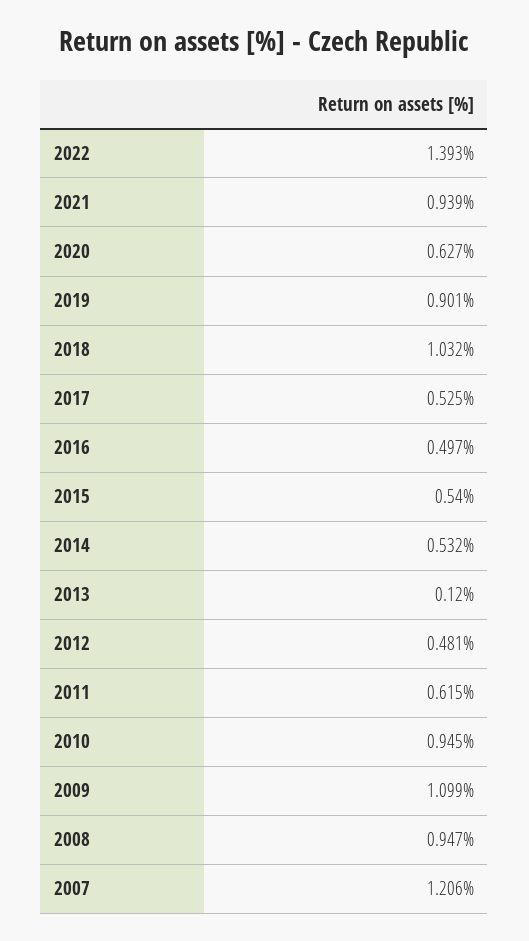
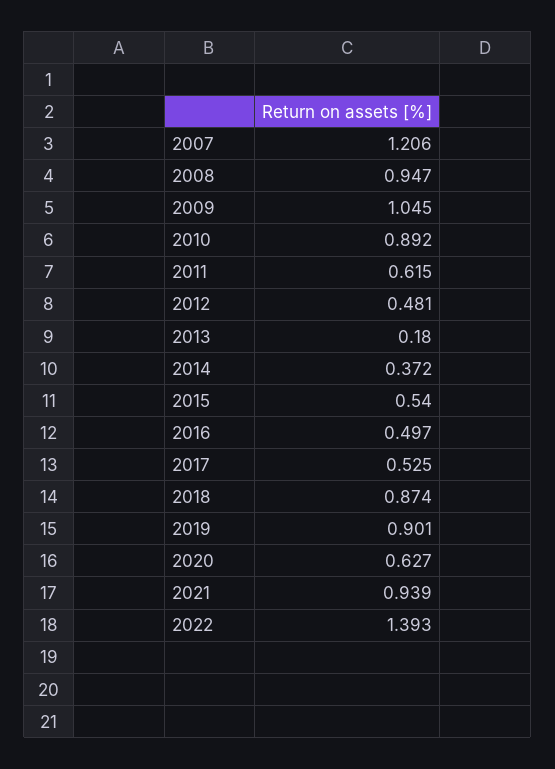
  {
    "2022": 1.393,
    "2021": 0.939,
    "2020": 0.627,
    "2019": 0.901,
-   "2018": 1.032,
+   "2018": 0.874,
    "2017": 0.525,
    "2016": 0.497,
    "2015": 0.54,
-   "2014": 0.532,
+   "2014": 0.372,
-   "2013": 0.12,
+   "2013": 0.18,
    "2012": 0.481,
    "2011": 0.615,
-   "2010": 0.945,
+   "2010": 0.892,
-   "2009": 1.099,
+   "2009": 1.045,
    "2008": 0.947,
    "2007": 1.206
  }

